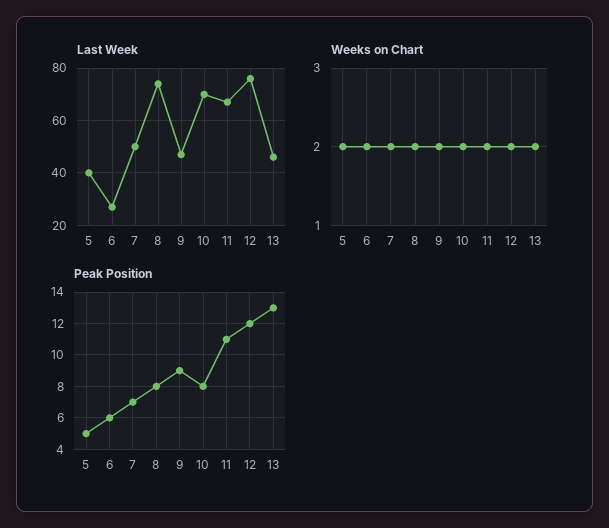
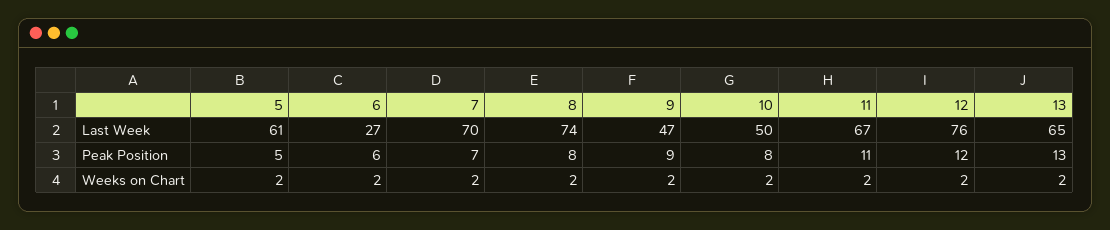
  {
    "Last Week": {
-     "5": 40,
+     "5": 61,
      "6": 27,
-     "7": 50,
+     "7": 70,
      "8": 74,
      "9": 47,
-     "10": 70,
+     "10": 50,
      "11": 67,
      "12": 76,
-     "13": 45
+     "13": 65
    },
    "Weeks on Chart": {
      "5": 2,
      "6": 2,
      "7": 2,
      "8": 2,
      "9": 2,
      "10": 2,
      "11": 2,
      "12": 2,
      "13": 2
    },
    "Peak Position": {
      "5": 5,
      "6": 6,
      "7": 7,
      "8": 8,
      "9": 9,
      "10": 8,
      "11": 11,
      "12": 12,
      "13": 13
    }
  }

